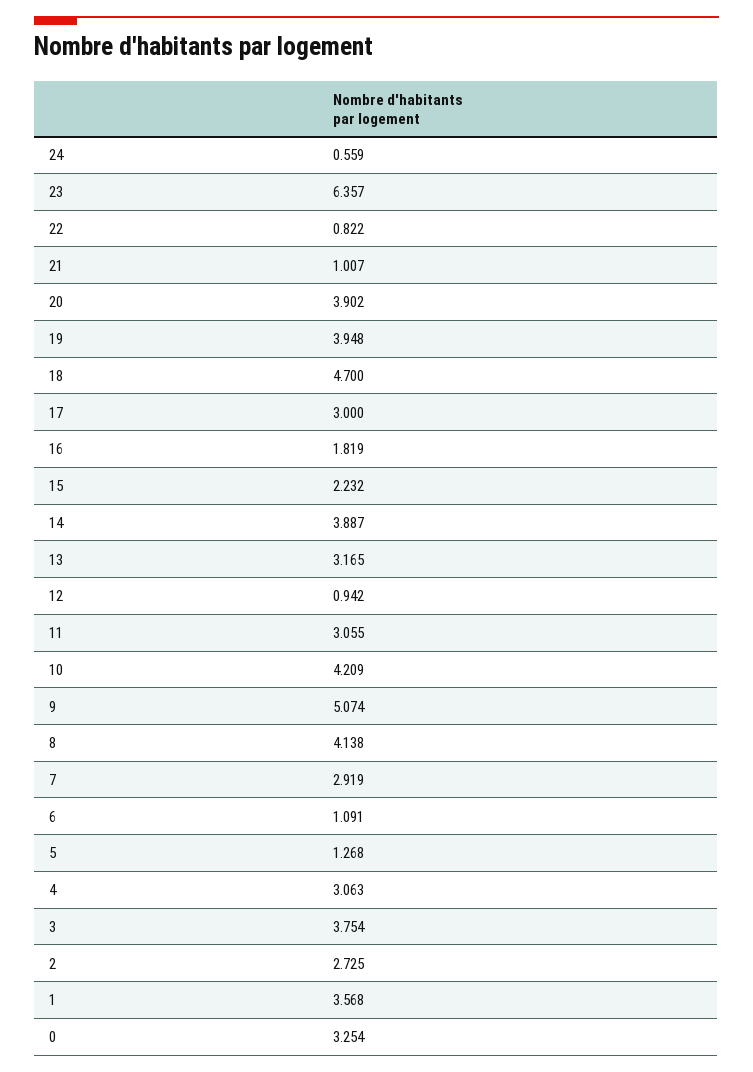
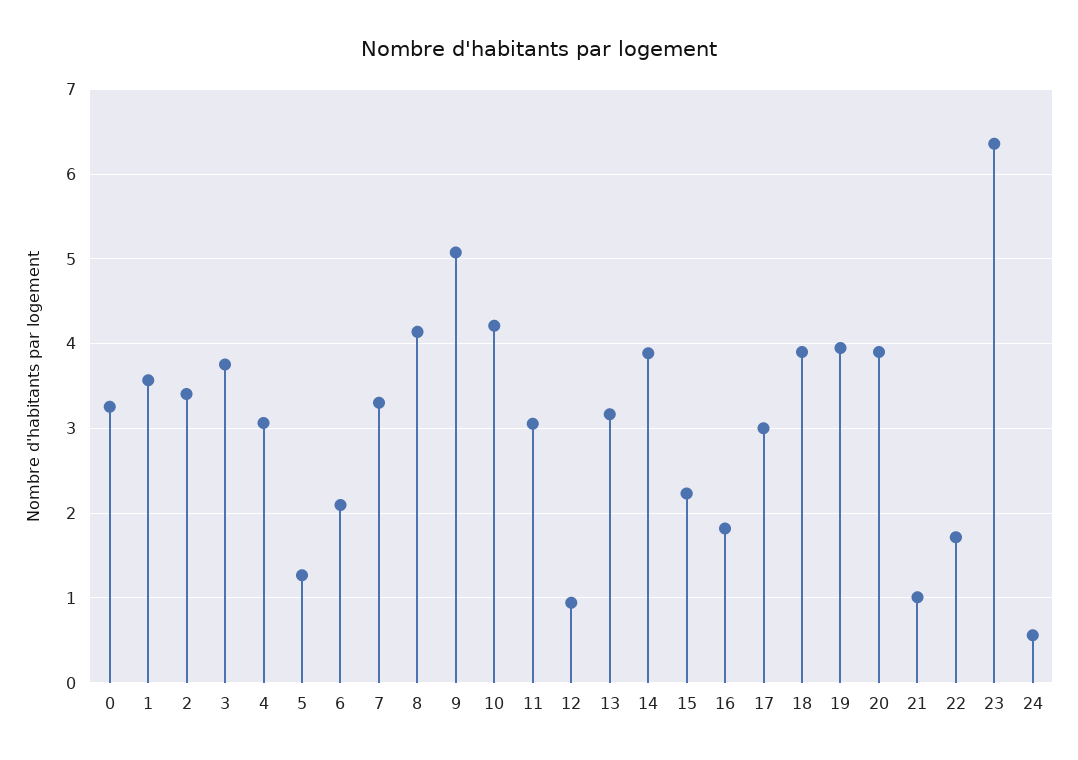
  {
    "24": 0.559,
    "23": 6.357,
-   "22": 0.822,
+   "22": 1.7,
    "21": 1.007,
    "20": 3.902,
    "19": 3.948,
-   "18": 4.7,
+   "18": 3.9,
    "17": 3,
    "16": 1.819,
    "15": 2.232,
    "14": 3.887,
    "13": 3.165,
    "12": 0.942,
    "11": 3.055,
    "10": 4.209,
    "9": 5.074,
    "8": 4.138,
-   "7": 2.919,
+   "7": 3.3,
-   "6": 1.091,
+   "6": 2.1,
    "5": 1.268,
    "4": 3.063,
    "3": 3.754,
-   "2": 2.725,
+   "2": 3.4,
    "1": 3.568,
    "0": 3.254
  }

